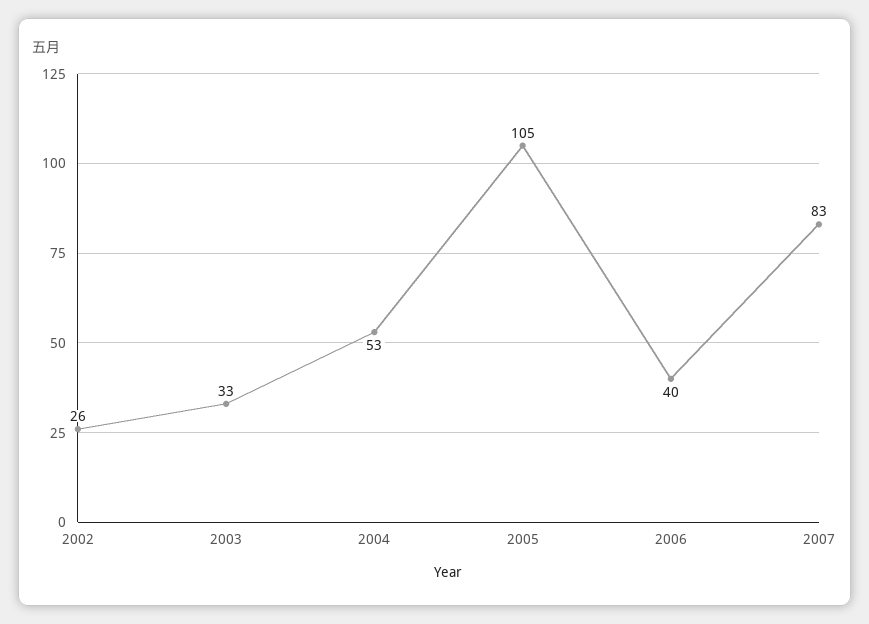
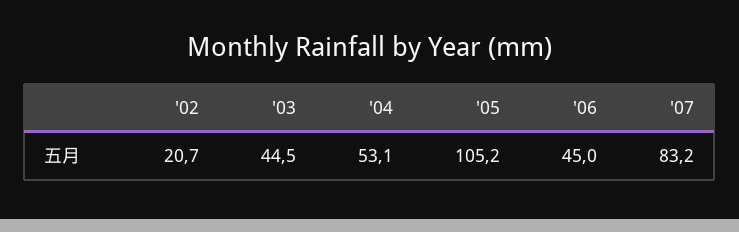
  {
-   "2002": 26,
+   "2002": 20.7,
-   "2003": 33,
+   "2003": 44.5,
    "2004": 53.1,
    "2005": 105.2,
-   "2006": 40,
+   "2006": 45,
    "2007": 83.2
  }

